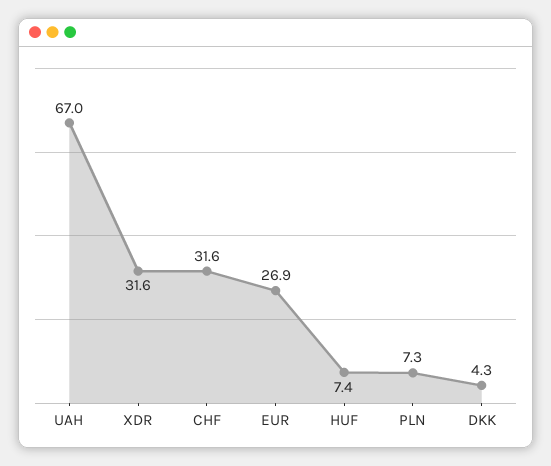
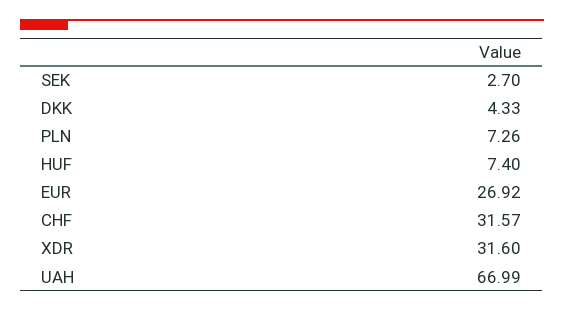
  {
    "UAH": 66.99,
    "XDR": 31.6,
    "CHF": 31.57,
    "EUR": 26.92,
    "HUF": 7.4,
    "PLN": 7.26,
-   "DKK": 4.33
+   "DKK": 4.33,
+   "SEK": 2.7
  }

